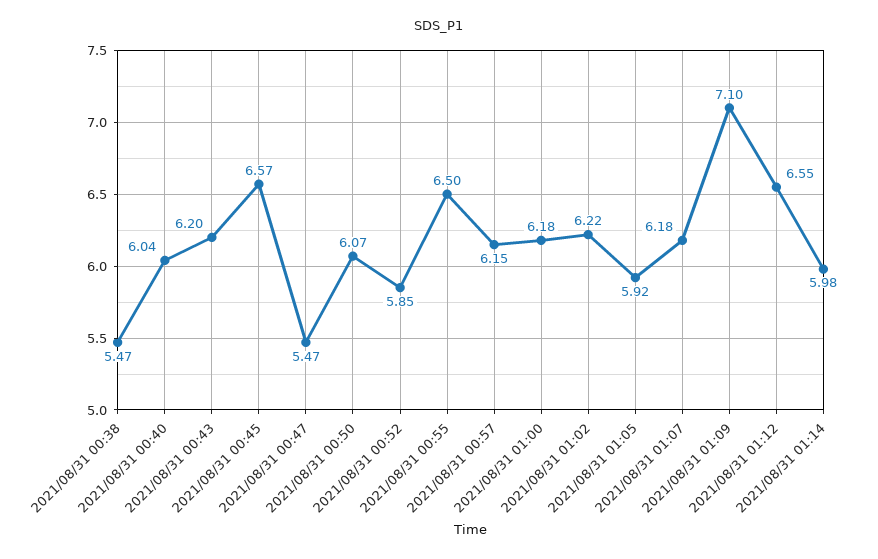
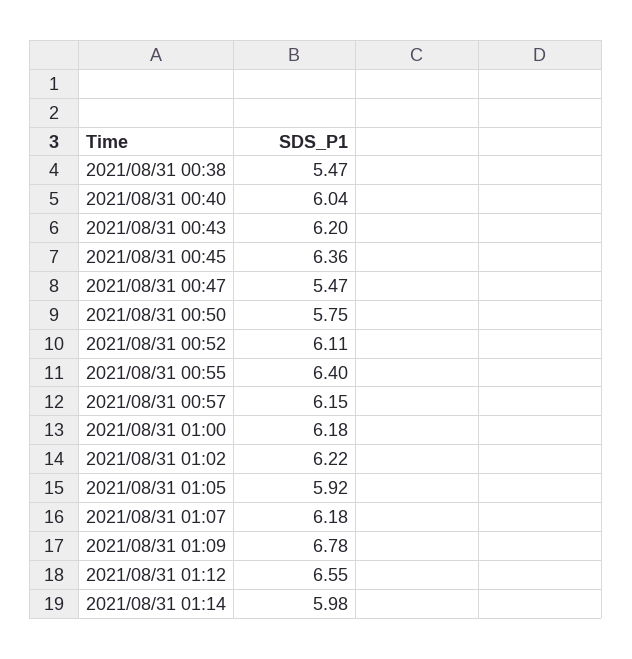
  {
    "2021/08/31 00:38": 5.47,
    "2021/08/31 00:40": 6.04,
    "2021/08/31 00:43": 6.2,
-   "2021/08/31 00:45": 6.57,
+   "2021/08/31 00:45": 6.36,
    "2021/08/31 00:47": 5.47,
-   "2021/08/31 00:50": 6.07,
+   "2021/08/31 00:50": 5.75,
-   "2021/08/31 00:52": 5.85,
+   "2021/08/31 00:52": 6.11,
-   "2021/08/31 00:55": 6.5,
+   "2021/08/31 00:55": 6.4,
    "2021/08/31 00:57": 6.15,
    "2021/08/31 01:00": 6.18,
    "2021/08/31 01:02": 6.22,
    "2021/08/31 01:05": 5.92,
    "2021/08/31 01:07": 6.18,
-   "2021/08/31 01:09": 7.1,
+   "2021/08/31 01:09": 6.78,
    "2021/08/31 01:12": 6.55,
    "2021/08/31 01:14": 5.98
  }

